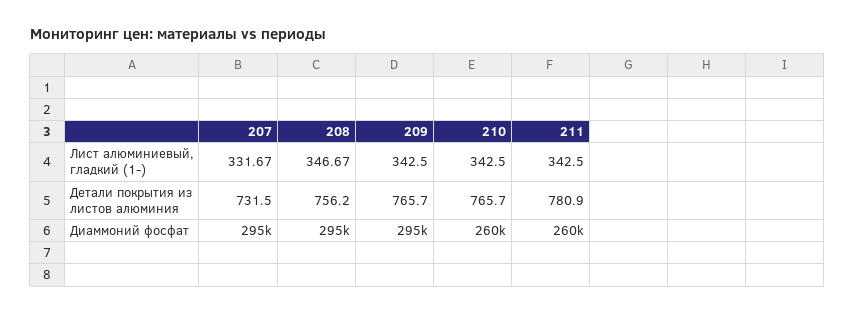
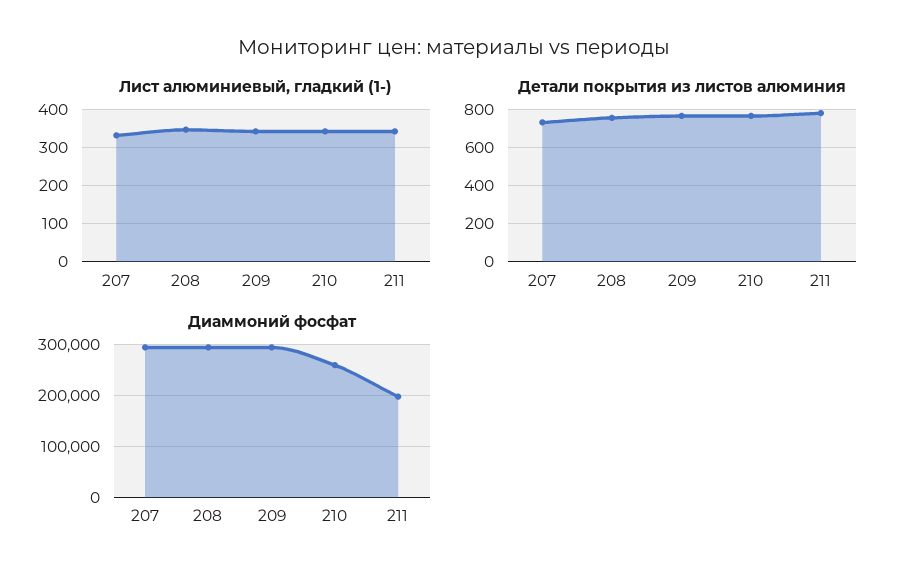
  {
    "Лист алюминиевый, гладкий (1-)": {
      "207": 331.67,
      "208": 346.67,
      "209": 342.5,
      "210": 342.5,
      "211": 342.5
    },
    "Детали покрытия из листов алюминия": {
      "207": 731.5,
      "208": 756.2,
      "209": 765.7,
      "210": 765.7,
      "211": 780.9
    },
    "Диаммоний фосфат": {
      "207": 295000,
      "208": 295000,
      "209": 295000,
      "210": 260000,
-     "211": 260000
+     "211": 200000
    }
  }

